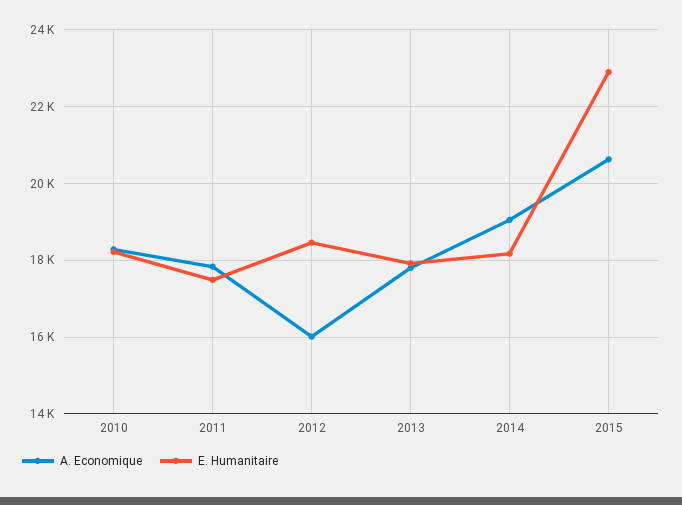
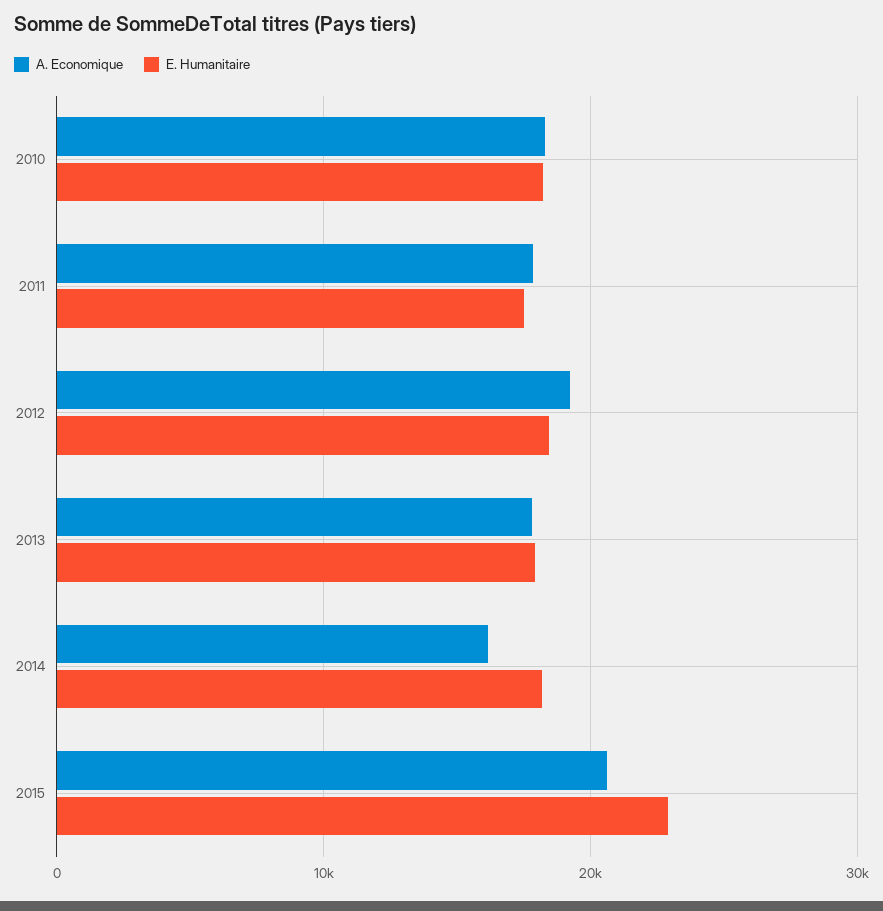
  {
    "A. Economique": {
      "2010": 18200,
      "2011": 17800,
-     "2012": 16000,
+     "2012": 19000,
      "2013": 17800,
-     "2014": 19000,
+     "2014": 16000,
      "2015": 20600
    },
    "E. Humanitaire": {
      "2010": 18200,
      "2011": 17400,
      "2012": 18400,
      "2013": 18000,
      "2014": 18200,
      "2015": 23000
    }
  }

